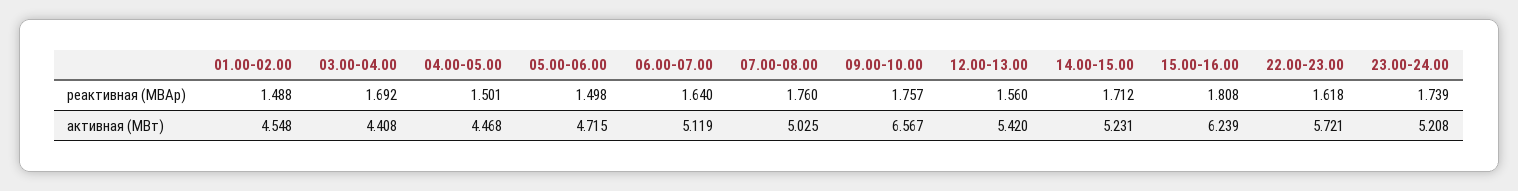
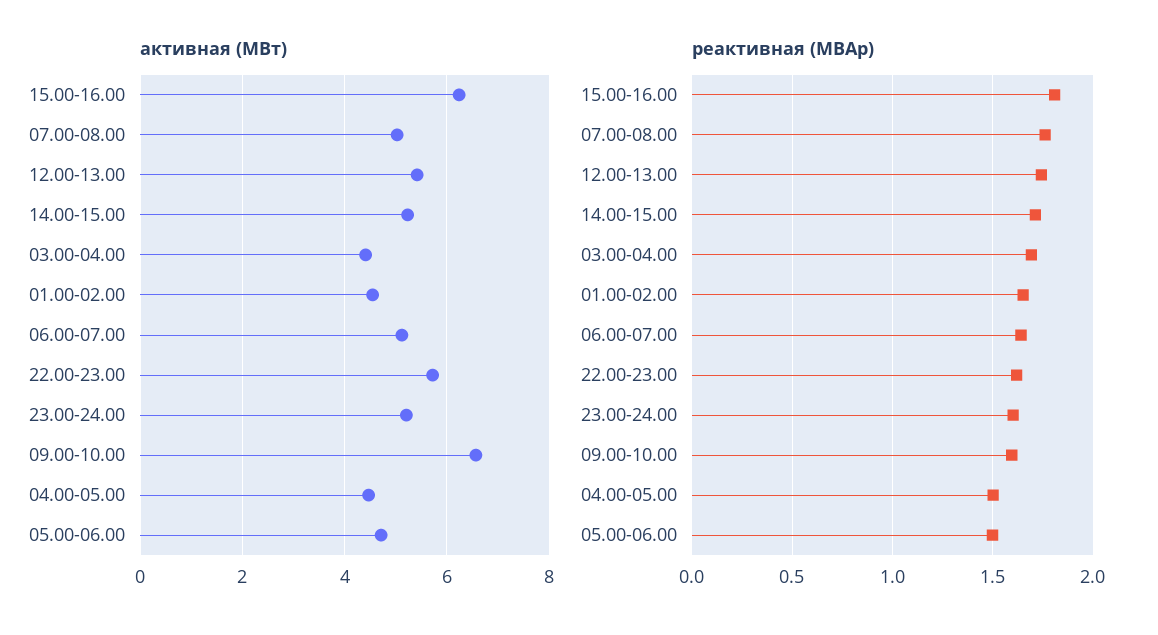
  {
    "реактивная (МВАр)": {
-     "01.00-02.00": 1.488,
+     "01.00-02.00": 1.65,
      "03.00-04.00": 1.692,
      "04.00-05.00": 1.501,
      "05.00-06.00": 1.498,
      "06.00-07.00": 1.64,
      "07.00-08.00": 1.76,
-     "09.00-10.00": 1.757,
+     "09.00-10.00": 1.6,
-     "12.00-13.00": 1.56,
+     "12.00-13.00": 1.75,
      "14.00-15.00": 1.712,
      "15.00-16.00": 1.808,
      "22.00-23.00": 1.618,
-     "23.00-24.00": 1.739
+     "23.00-24.00": 1.6
    },
    "активная (МВт)": {
      "01.00-02.00": 4.548,
      "03.00-04.00": 4.408,
      "04.00-05.00": 4.468,
      "05.00-06.00": 4.715,
      "06.00-07.00": 5.119,
      "07.00-08.00": 5.025,
      "09.00-10.00": 6.567,
      "12.00-13.00": 5.42,
      "14.00-15.00": 5.231,
      "15.00-16.00": 6.239,
      "22.00-23.00": 5.721,
      "23.00-24.00": 5.208
    }
  }

